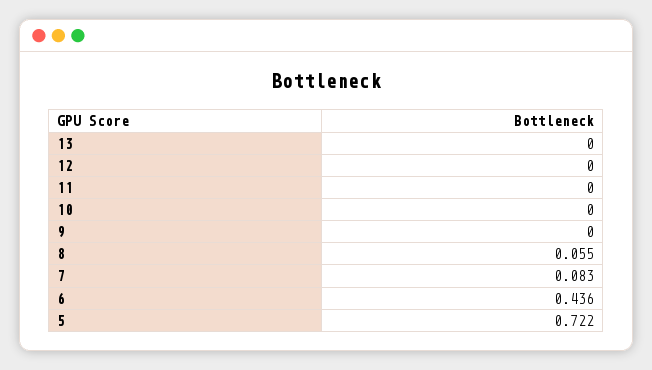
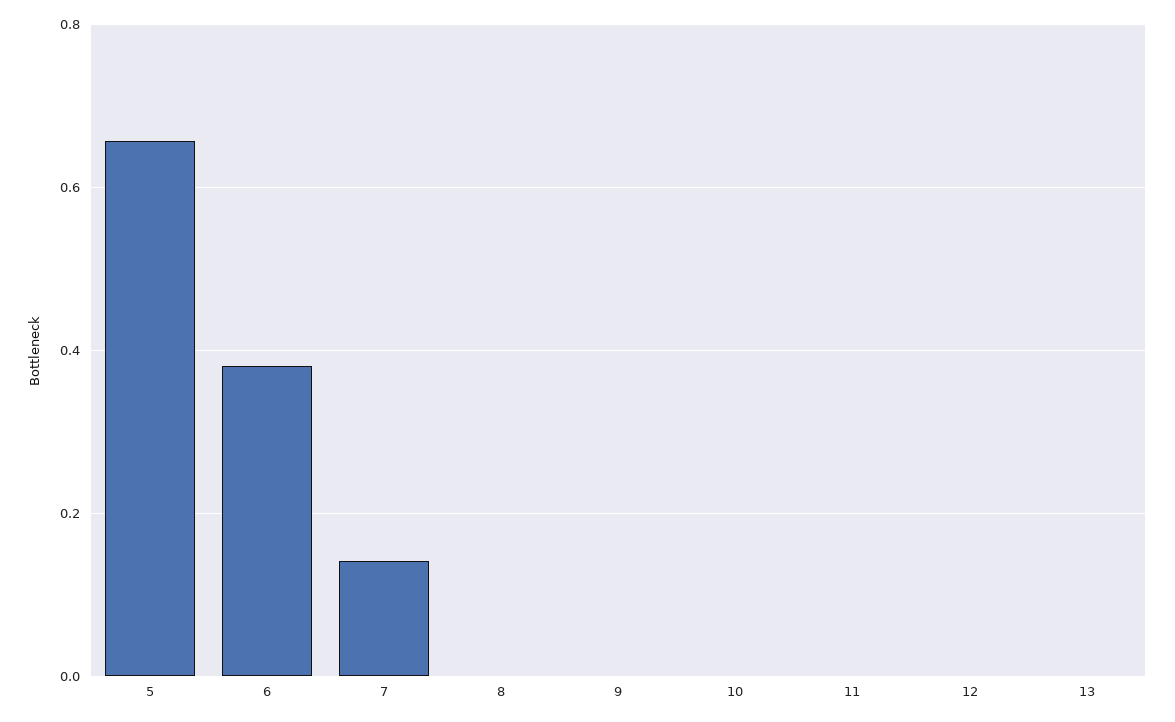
  {
    "13": 0,
    "12": 0,
    "11": 0,
    "10": 0,
    "9": 0,
-   "8": 0.055,
+   "8": 0,
-   "7": 0.083,
+   "7": 0.14,
-   "6": 0.436,
+   "6": 0.38,
-   "5": 0.722
+   "5": 0.66
  }

